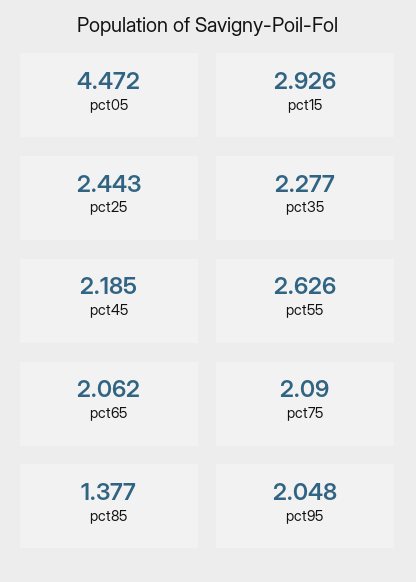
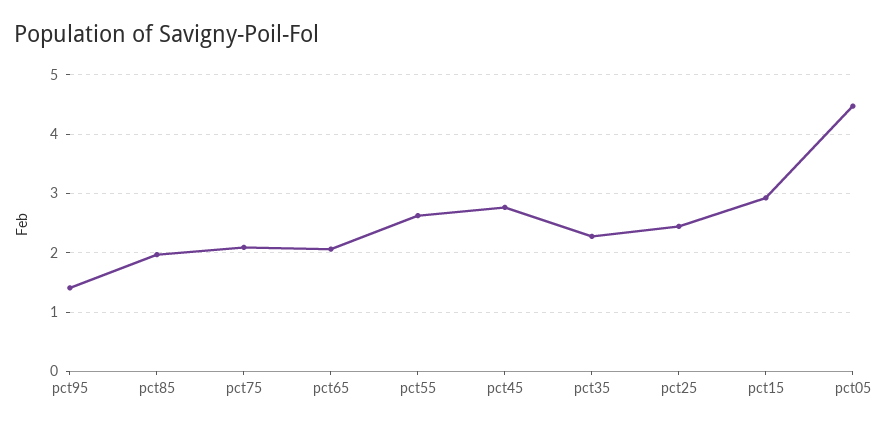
  {
    "pct05": 4.472,
    "pct15": 2.926,
    "pct25": 2.443,
    "pct35": 2.277,
-   "pct45": 2.185,
+   "pct45": 2.8,
    "pct55": 2.626,
    "pct65": 2.062,
    "pct75": 2.09,
-   "pct85": 1.377,
+   "pct85": 2,
-   "pct95": 2.048
+   "pct95": 1.4
  }

